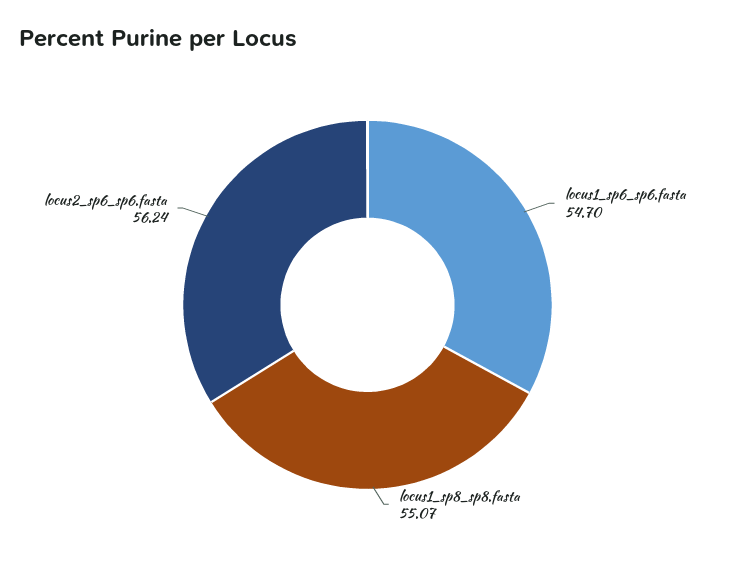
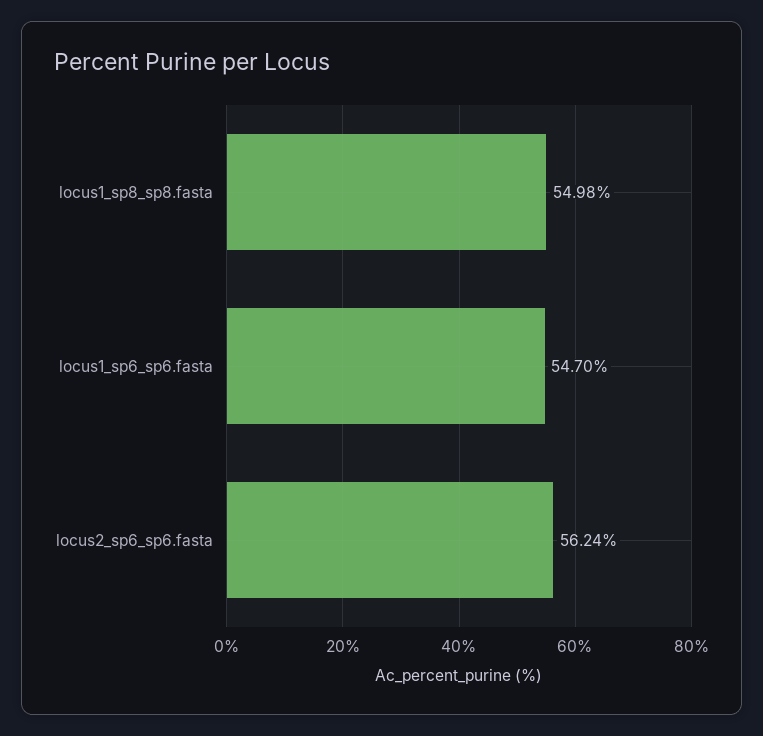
  {
    "locus1_sp6_sp6.fasta": 54.7,
-   "locus1_sp8_sp8.fasta": 55.07,
+   "locus1_sp8_sp8.fasta": 54.98,
    "locus2_sp6_sp6.fasta": 56.24
  }

